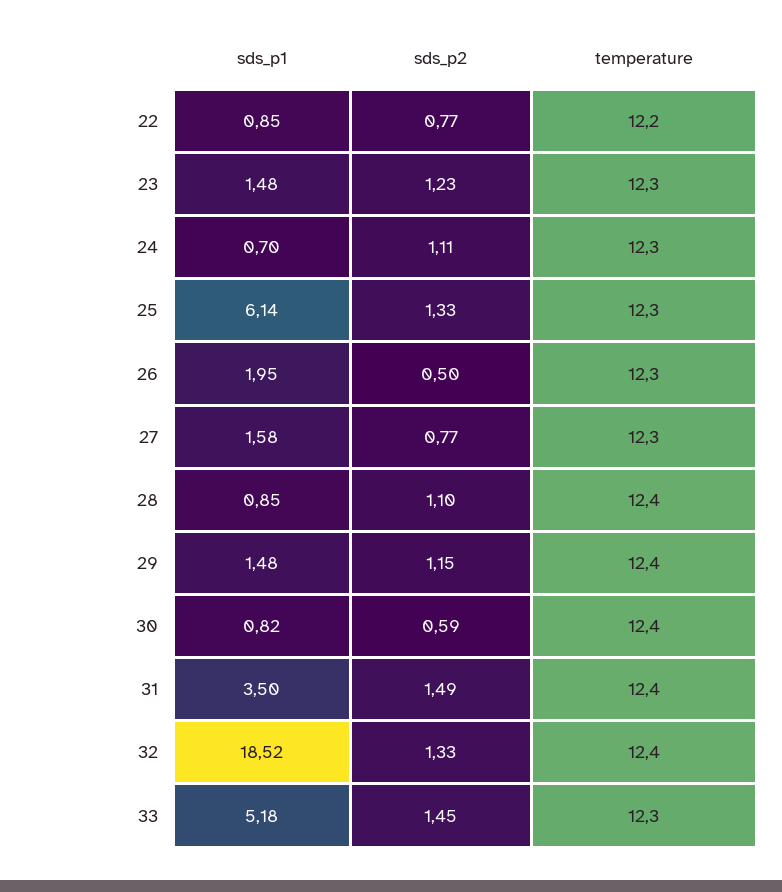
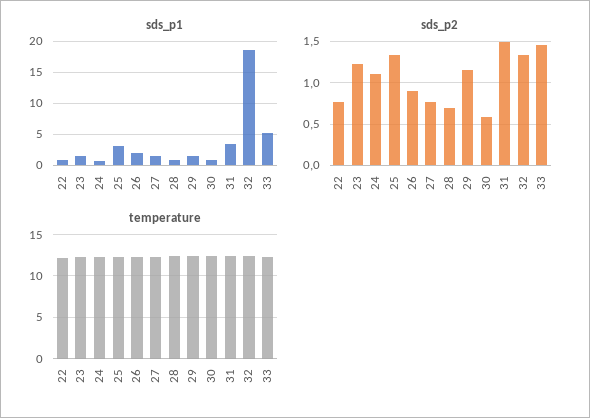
  {
    "sds_p1": {
      "22": 0.85,
      "23": 1.48,
      "24": 0.7,
-     "25": 6.14,
+     "25": 3,
      "26": 1.95,
      "27": 1.58,
      "28": 0.85,
      "29": 1.48,
      "30": 0.82,
      "31": 3.5,
      "32": 18.52,
      "33": 5.18
    },
    "sds_p2": {
      "22": 0.77,
      "23": 1.23,
      "24": 1.11,
      "25": 1.33,
-     "26": 0.5,
+     "26": 0.9,
      "27": 0.77,
-     "28": 1.1,
+     "28": 0.7,
      "29": 1.15,
      "30": 0.59,
      "31": 1.49,
      "32": 1.33,
      "33": 1.45
    },
    "temperature": {
      "22": 12.2,
      "23": 12.3,
      "24": 12.3,
      "25": 12.3,
      "26": 12.3,
      "27": 12.3,
      "28": 12.4,
      "29": 12.4,
      "30": 12.4,
      "31": 12.4,
      "32": 12.4,
      "33": 12.3
    }
  }

